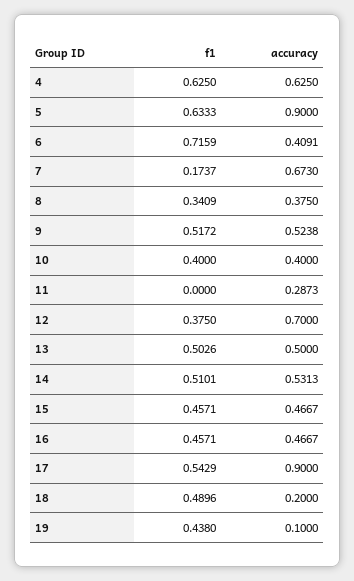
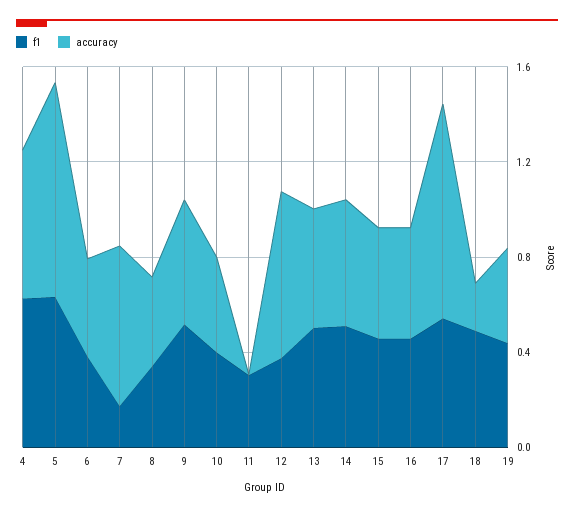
  {
    "f1": {
      "4": 0.625,
      "5": 0.6333,
-     "6": 0.7159,
+     "6": 0.4,
      "7": 0.1737,
      "8": 0.3409,
      "9": 0.5172,
      "10": 0.4,
-     "11": 0,
+     "11": 0.3,
      "12": 0.375,
      "13": 0.5026,
      "14": 0.5101,
      "15": 0.4571,
      "16": 0.4571,
      "17": 0.5429,
      "18": 0.4896,
      "19": 0.438
    },
    "accuracy": {
      "4": 0.625,
      "5": 0.9,
      "6": 0.4091,
      "7": 0.673,
      "8": 0.375,
      "9": 0.5238,
      "10": 0.4,
-     "11": 0.2873,
+     "11": 0,
      "12": 0.7,
      "13": 0.5,
      "14": 0.5313,
      "15": 0.4667,
      "16": 0.4667,
      "17": 0.9,
      "18": 0.2,
-     "19": 0.1
+     "19": 0.4
    }
  }

